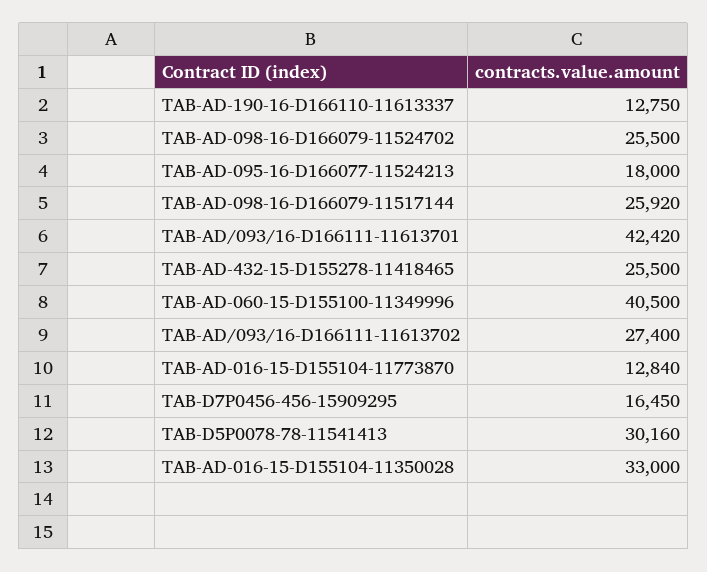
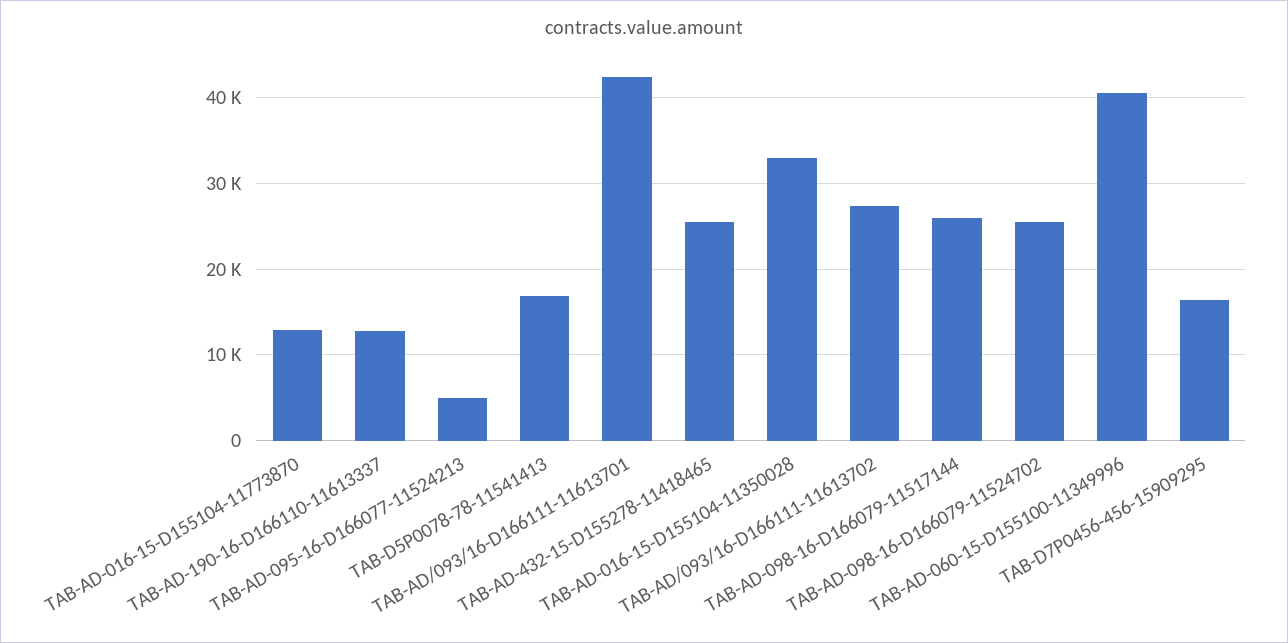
  {
    "TAB-AD-190-16-D166110-11613337": 12750,
    "TAB-AD-098-16-D166079-11524702": 25500,
-   "TAB-AD-095-16-D166077-11524213": 18000,
+   "TAB-AD-095-16-D166077-11524213": 5000,
    "TAB-AD-098-16-D166079-11517144": 25920,
    "TAB-AD/093/16-D166111-11613701": 42420,
    "TAB-AD-432-15-D155278-11418465": 25500,
    "TAB-AD-060-15-D155100-11349996": 40500,
    "TAB-AD/093/16-D166111-11613702": 27400,
    "TAB-AD-016-15-D155104-11773870": 12840,
    "TAB-D7P0456-456-15909295": 16450,
-   "TAB-D5P0078-78-11541413": 30160,
+   "TAB-D5P0078-78-11541413": 17000,
    "TAB-AD-016-15-D155104-11350028": 33000
  }

